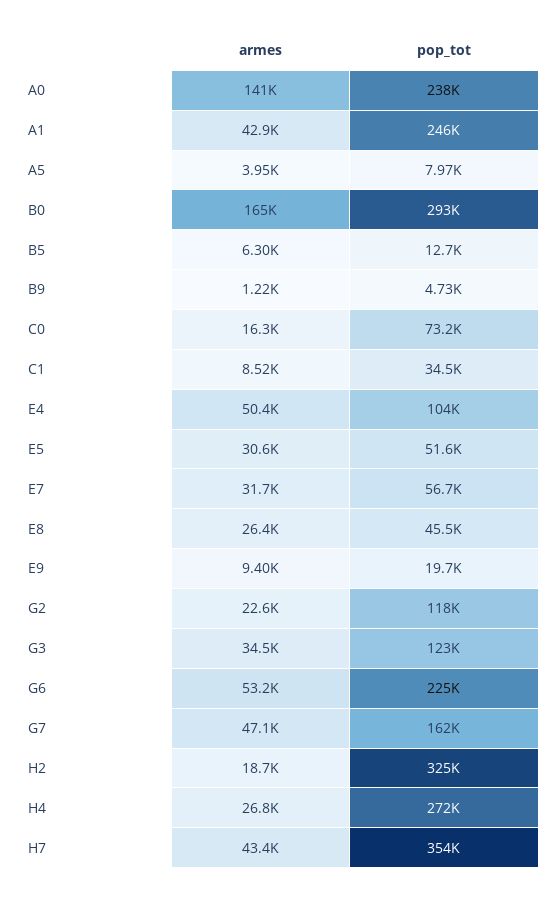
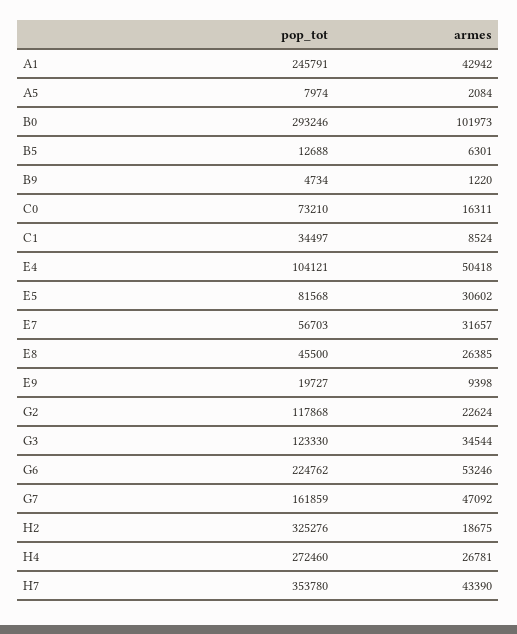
  {
    "armes": {
-     "A0": 141000,
      "A1": 42942,
-     "A5": 3950,
+     "A5": 2084,
-     "B0": 165000,
+     "B0": 101973,
      "B5": 6301,
      "B9": 1220,
      "C0": 16311,
      "C1": 8524,
      "E4": 50418,
      "E5": 30602,
      "E7": 31657,
      "E8": 26385,
      "E9": 9398,
      "G2": 22624,
      "G3": 34544,
      "G6": 53246,
      "G7": 47092,
      "H2": 18675,
      "H4": 26781,
      "H7": 43390
    },
    "pop_tot": {
-     "A0": 238000,
      "A1": 245791,
      "A5": 7974,
      "B0": 293246,
      "B5": 12688,
      "B9": 4734,
      "C0": 73210,
      "C1": 34497,
      "E4": 104121,
-     "E5": 51600,
+     "E5": 81568,
      "E7": 56703,
      "E8": 45500,
      "E9": 19727,
      "G2": 117868,
      "G3": 123330,
      "G6": 224762,
      "G7": 161859,
      "H2": 325276,
      "H4": 272460,
      "H7": 353780
    }
  }

